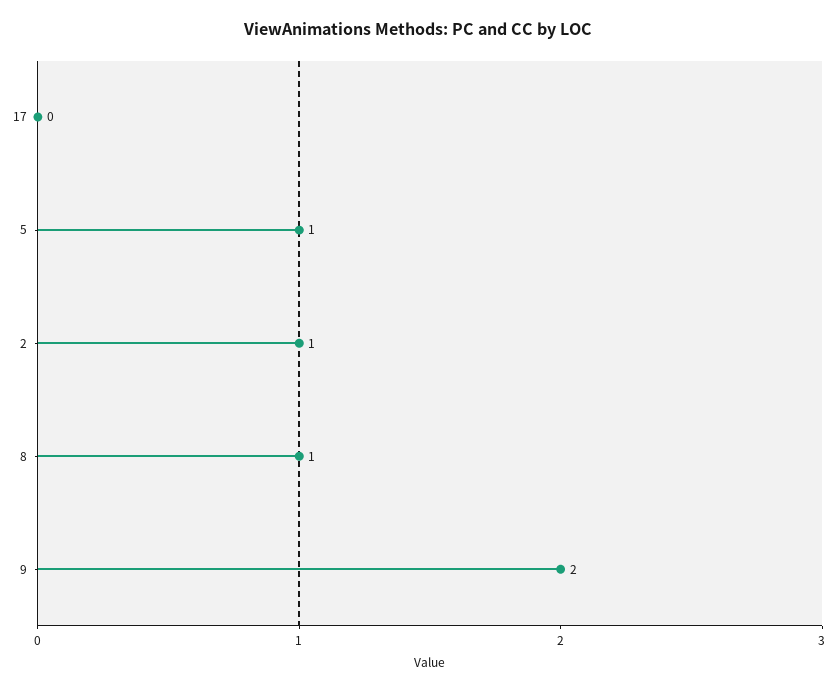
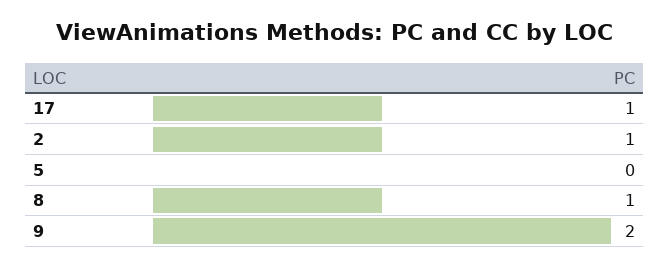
  {
-   "17": 0,
+   "17": 1,
-   "5": 1,
+   "5": 0,
    "2": 1,
    "8": 1,
    "9": 2
  }

